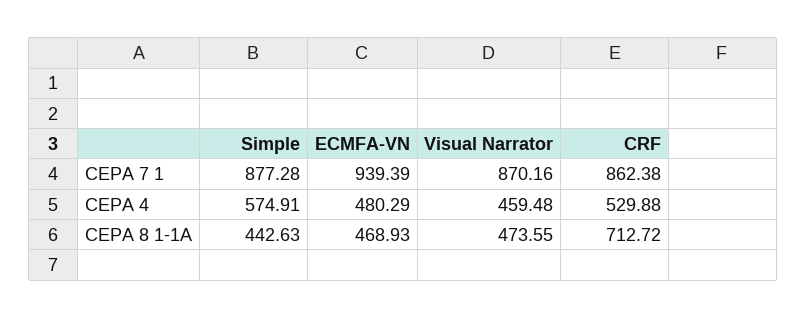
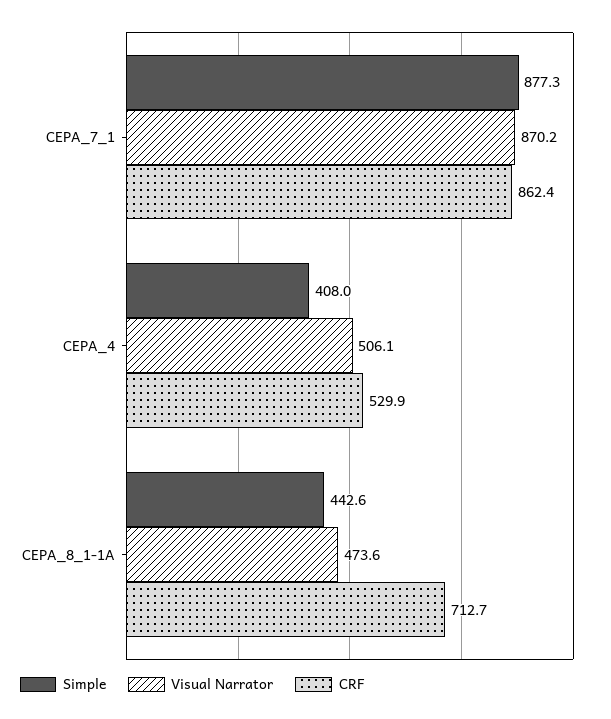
  {
    "Simple": {
      "CEPA 7 1": 877.28,
-     "CEPA 4": 574.91,
+     "CEPA 4": 408,
      "CEPA 8 1-1A": 442.63
    },
-   "ECMFA-VN": {
-     "CEPA 7 1": 939.39,
-     "CEPA 4": 480.29,
-     "CEPA 8 1-1A": 468.93
-   },
    "Visual Narrator": {
      "CEPA 7 1": 870.16,
-     "CEPA 4": 459.48,
+     "CEPA 4": 506.1,
      "CEPA 8 1-1A": 473.55
    },
    "CRF": {
      "CEPA 7 1": 862.38,
      "CEPA 4": 529.88,
      "CEPA 8 1-1A": 712.72
    }
  }

